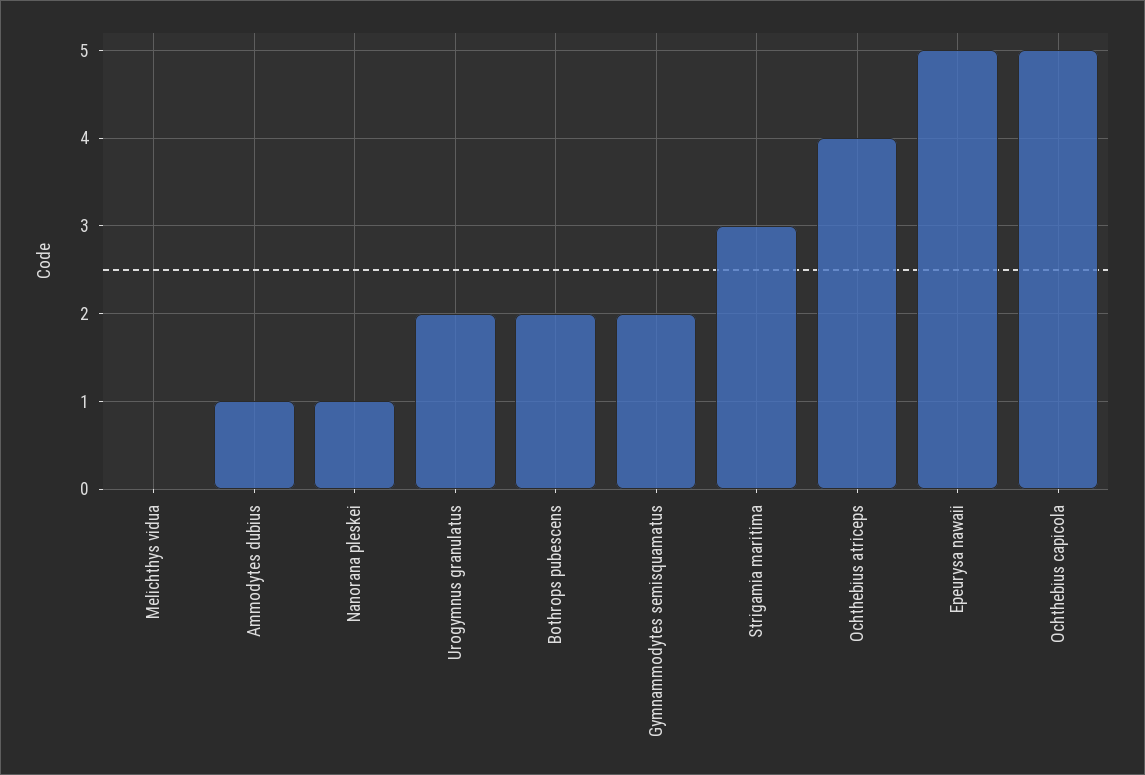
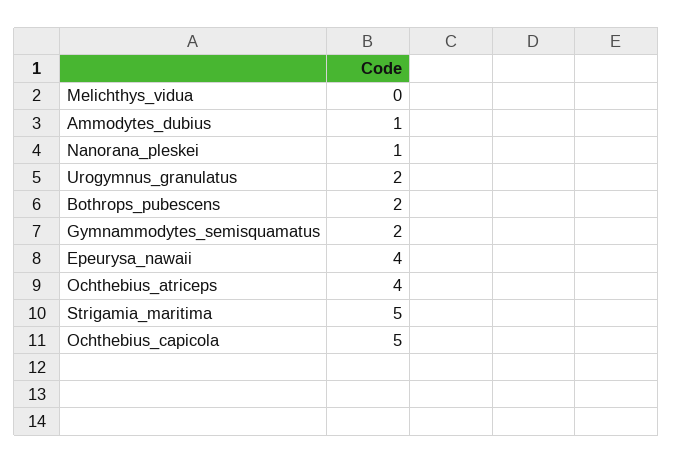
  {
    "Melichthys vidua": 0,
    "Ammodytes dubius": 1,
    "Nanorana pleskei": 1,
    "Urogymnus granulatus": 2,
    "Bothrops pubescens": 2,
    "Gymnammodytes semisquamatus": 2,
-   "Strigamia maritima": 3,
+   "Strigamia maritima": 5,
    "Ochthebius atriceps": 4,
-   "Epeurysa nawaii": 5,
+   "Epeurysa nawaii": 4,
    "Ochthebius capicola": 5
  }

